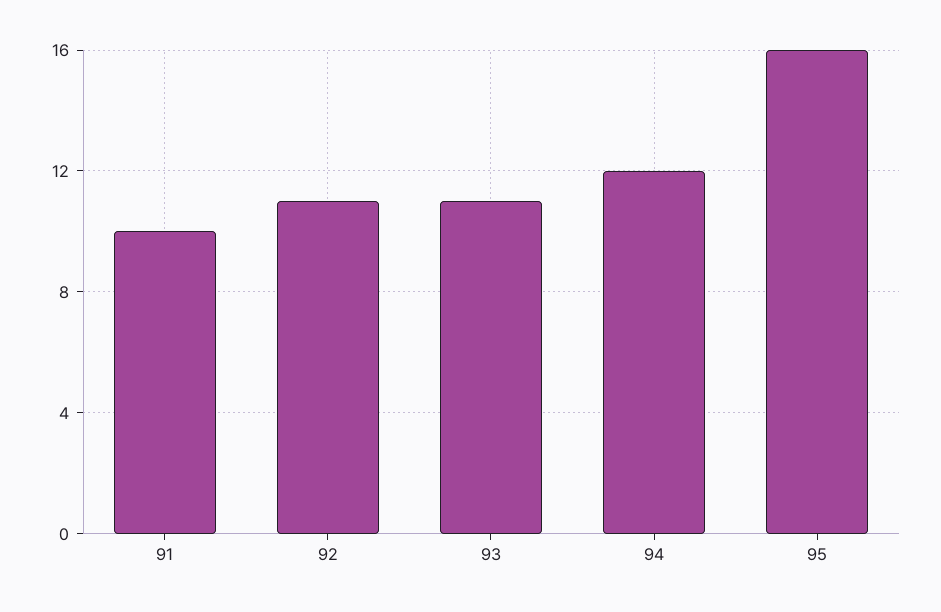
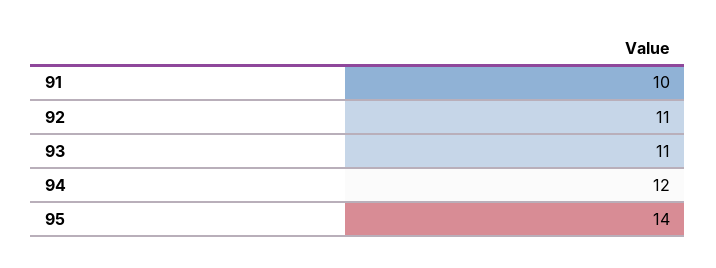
  {
    "91": 10,
    "92": 11,
    "93": 11,
    "94": 12,
-   "95": 16
+   "95": 14
  }

